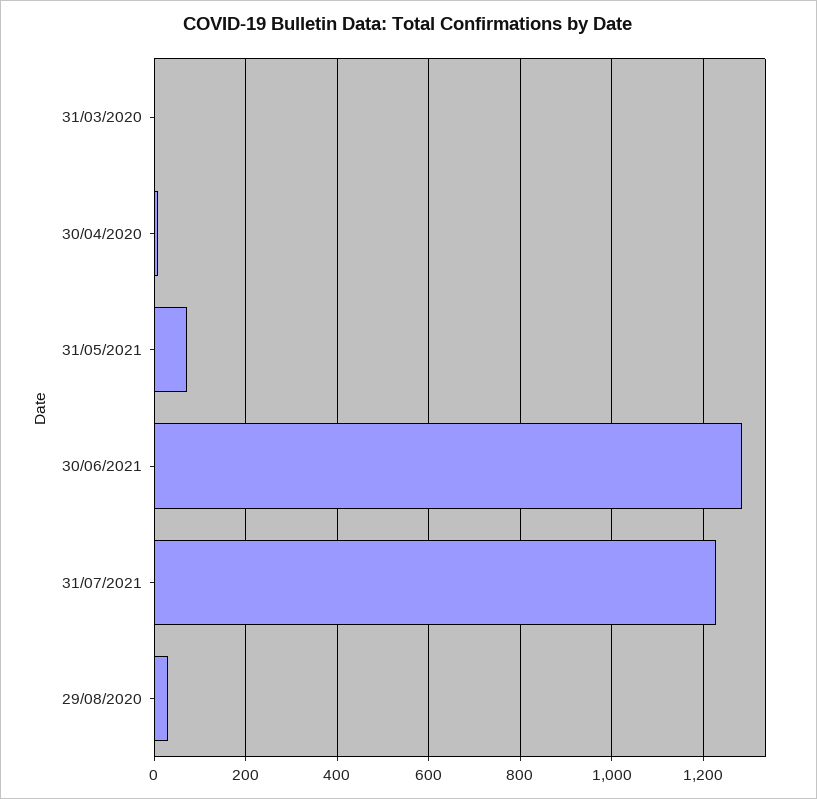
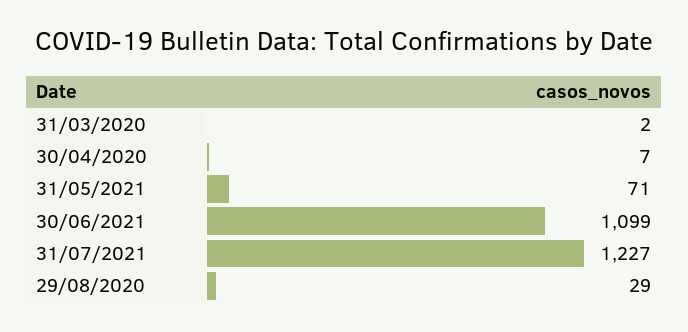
  {
    "31/03/2020": 2,
    "30/04/2020": 7,
    "31/05/2021": 71,
-   "30/06/2021": 1280,
+   "30/06/2021": 1099,
    "31/07/2021": 1227,
    "29/08/2020": 29
  }

